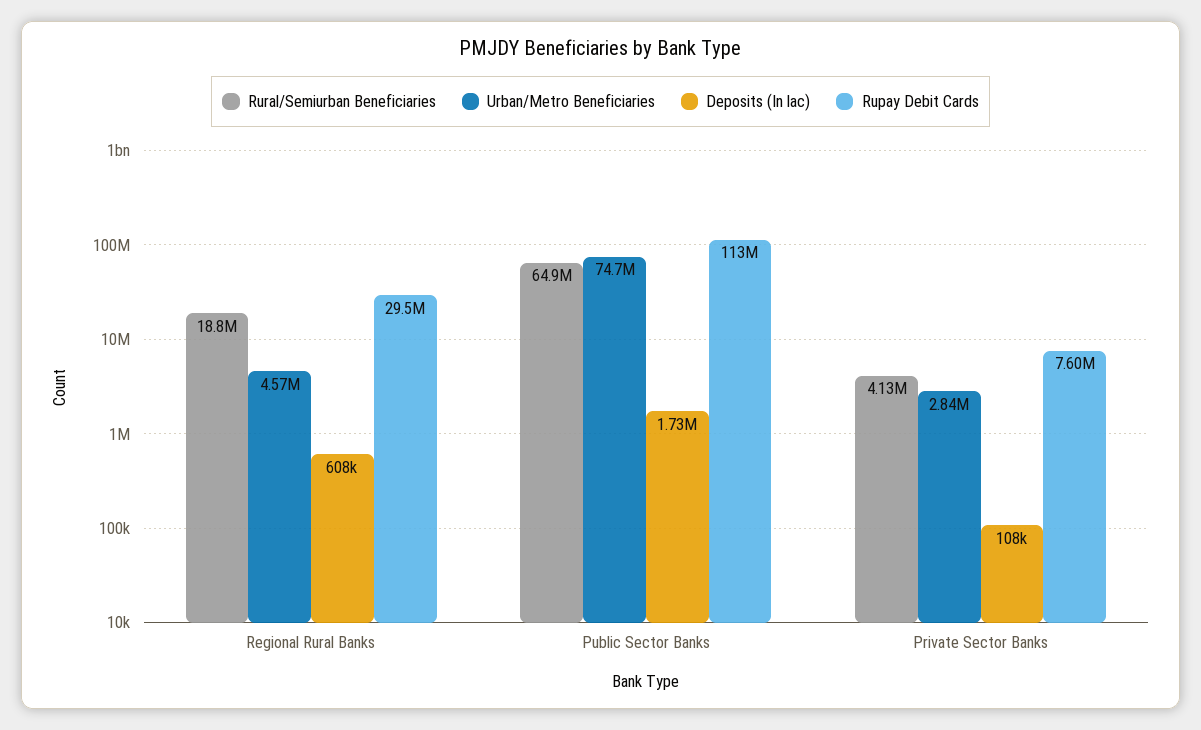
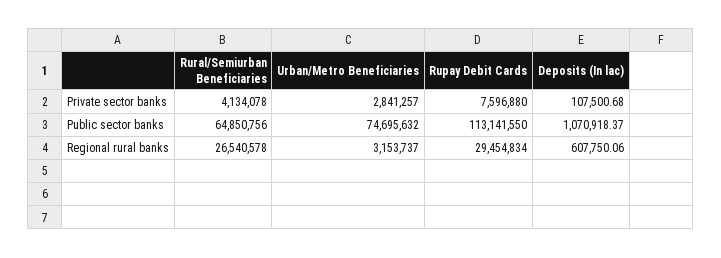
  {
    "Rural/Semiurban Beneficiaries": {
-     "Regional Rural Banks": 18800000,
+     "Regional Rural Banks": 26540578,
      "Public Sector Banks": 64850756,
      "Private Sector Banks": 4134078
    },
    "Urban/Metro Beneficiaries": {
-     "Regional Rural Banks": 4570000,
+     "Regional Rural Banks": 3153737,
      "Public Sector Banks": 74695632,
      "Private Sector Banks": 2841257
    },
    "Deposits (In lac)": {
      "Regional Rural Banks": 607750.06,
-     "Public Sector Banks": 1730000,
+     "Public Sector Banks": 1070918.37,
      "Private Sector Banks": 107500.68
    },
    "Rupay Debit Cards": {
      "Regional Rural Banks": 29454834,
      "Public Sector Banks": 113141550,
      "Private Sector Banks": 7596880
    }
  }

